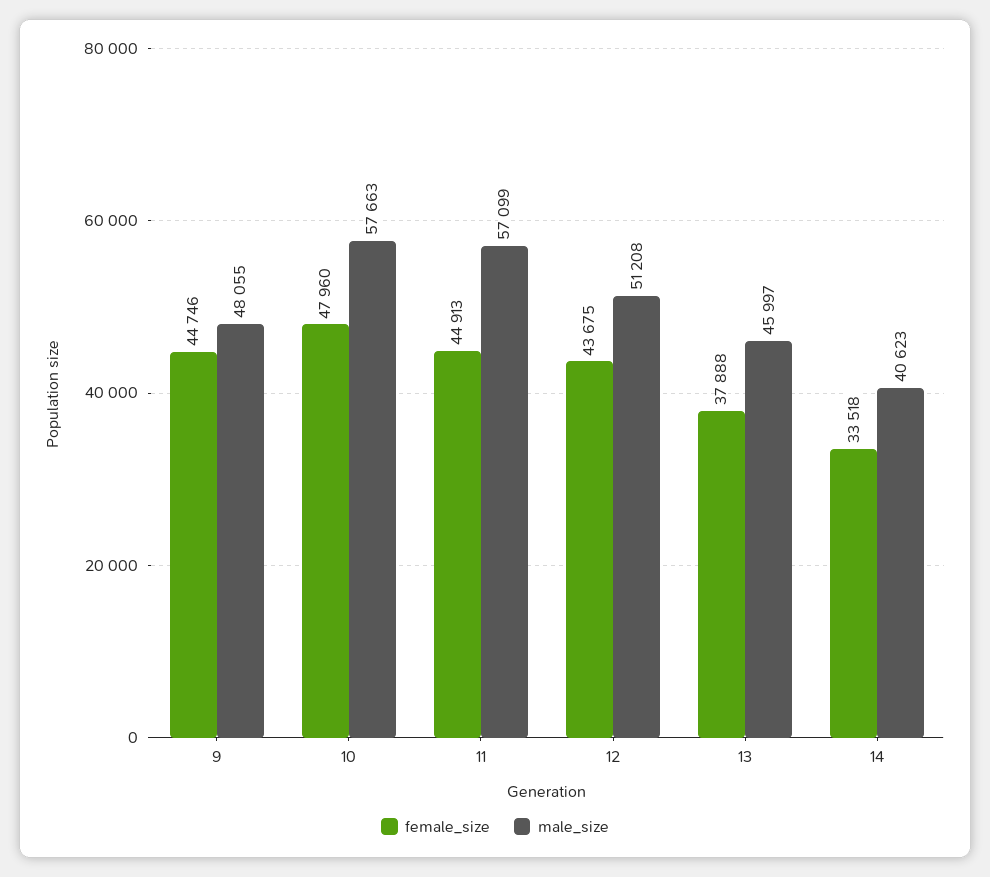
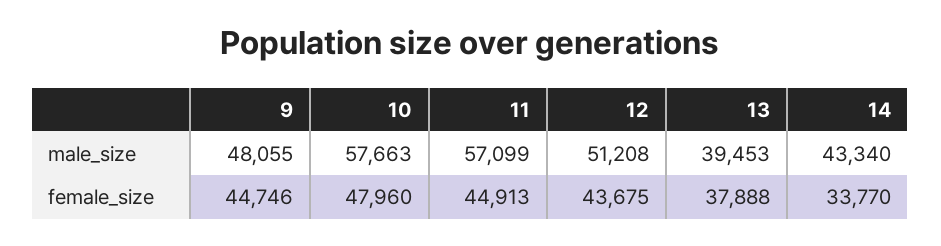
  {
    "female_size": {
      "9": 44746,
      "10": 47960,
      "11": 44913,
      "12": 43675,
      "13": 37888,
-     "14": 33518
+     "14": 33770
    },
    "male_size": {
      "9": 48055,
      "10": 57663,
      "11": 57099,
      "12": 51208,
-     "13": 45997,
+     "13": 39453,
-     "14": 40623
+     "14": 43340
    }
  }

